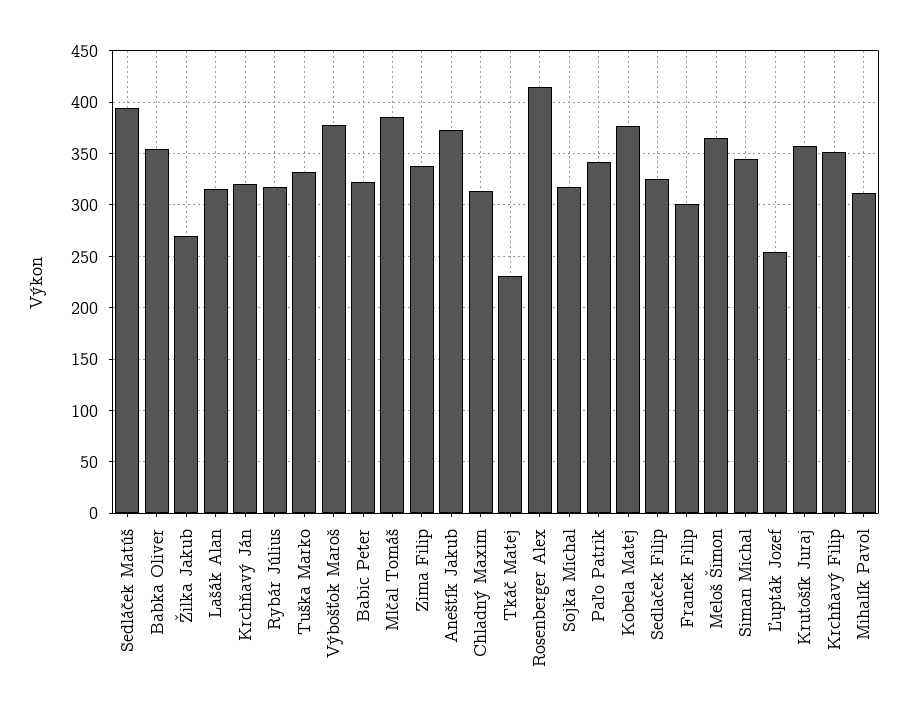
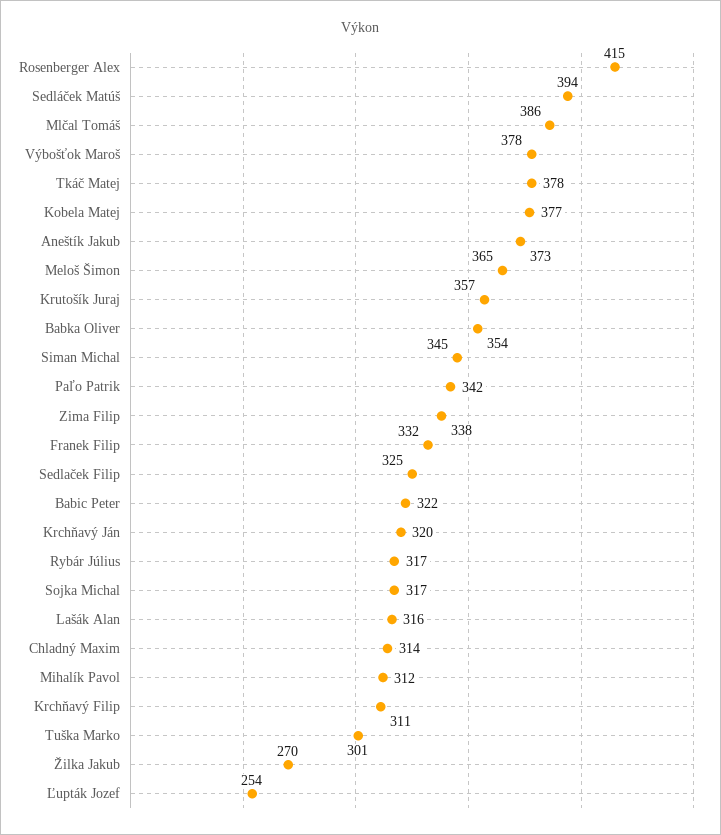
  {
    "Sedláček Matúš": 394,
    "Babka Oliver": 354,
    "Žilka Jakub": 270,
    "Lašák Alan": 316,
    "Krchňavý Ján": 320,
    "Rybár Július": 317,
-   "Tuška Marko": 330,
+   "Tuška Marko": 301,
    "Výbošťok Maroš": 378,
    "Babic Peter": 322,
    "Mlčal Tomáš": 386,
    "Zima Filip": 338,
    "Aneštík Jakub": 373,
    "Chladný Maxim": 314,
-   "Tkáč Matej": 230,
+   "Tkáč Matej": 378,
    "Rosenberger Alex": 415,
    "Sojka Michal": 317,
    "Paľo Patrik": 342,
    "Kobela Matej": 377,
    "Sedlaček Filip": 325,
-   "Franek Filip": 300,
+   "Franek Filip": 332,
    "Meloš Šimon": 365,
    "Siman Michal": 345,
    "Ľupták Jozef": 254,
    "Krutošík Juraj": 357,
-   "Krchňavý Filip": 350,
+   "Krchňavý Filip": 311,
    "Mihalík Pavol": 312
  }

